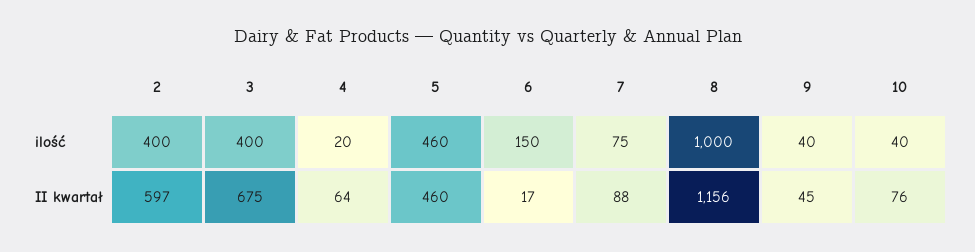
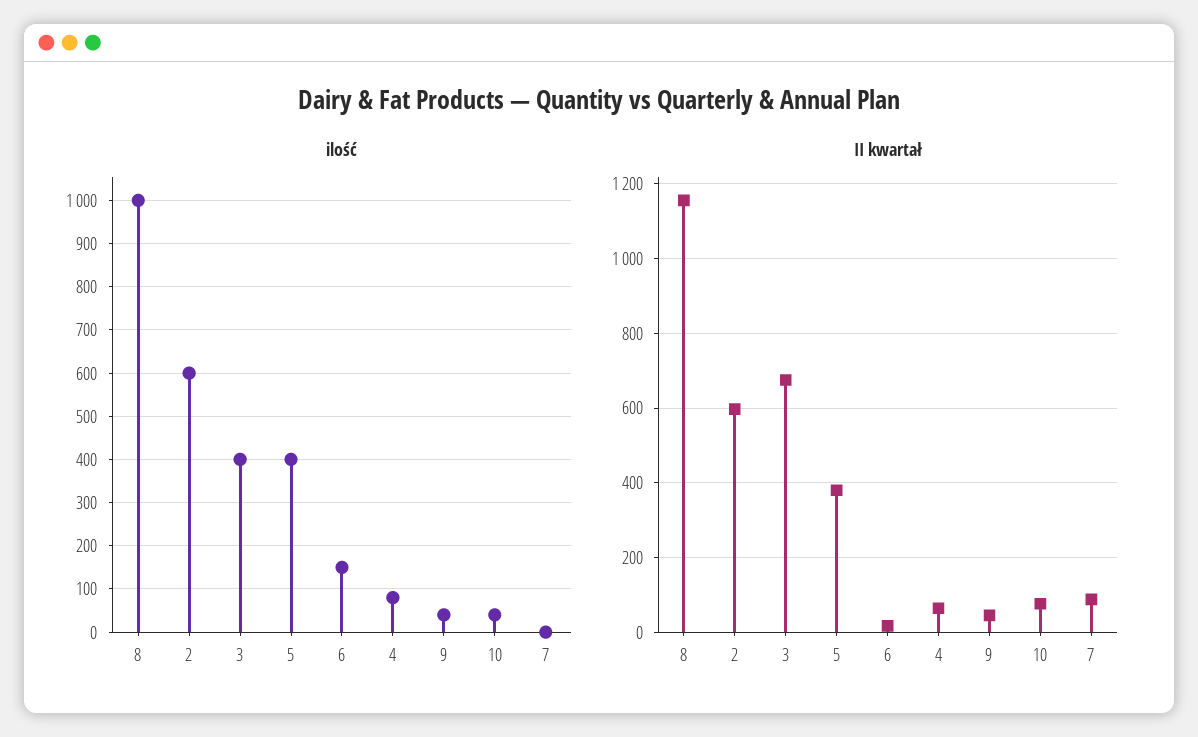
  {
    "ilość": {
-     "2": 400,
+     "2": 600,
      "3": 400,
-     "4": 20,
+     "4": 80,
-     "5": 460,
+     "5": 400,
      "6": 150,
-     "7": 75,
+     "7": 0,
      "8": 1000,
      "9": 40,
      "10": 40
    },
    "II kwartał": {
      "2": 597,
      "3": 675,
      "4": 64,
-     "5": 460,
+     "5": 380,
      "6": 17,
      "7": 88,
      "8": 1156,
      "9": 45,
      "10": 76
    }
  }

